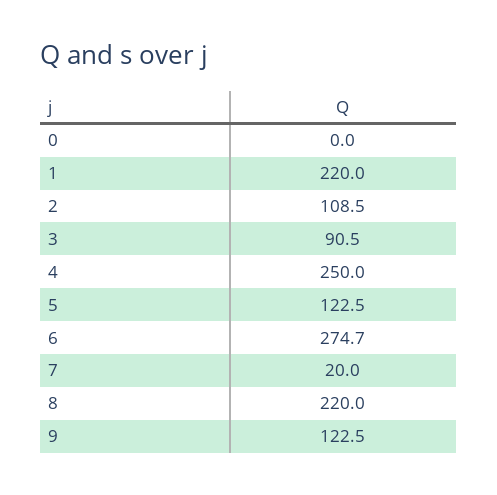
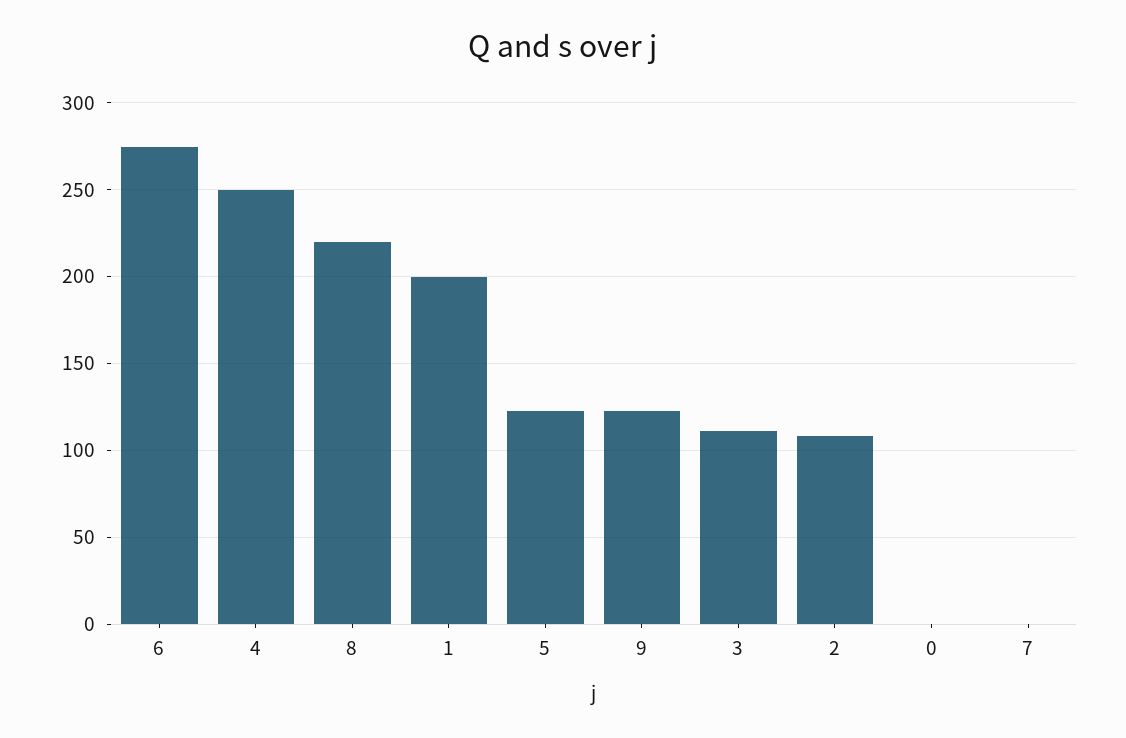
  {
    "0": 0,
-   "1": 220,
+   "1": 200,
    "2": 108.5,
-   "3": 90.5,
+   "3": 110,
    "4": 250,
    "5": 122.5,
    "6": 274.7,
-   "7": 20,
+   "7": 0,
    "8": 220,
    "9": 122.5
  }

